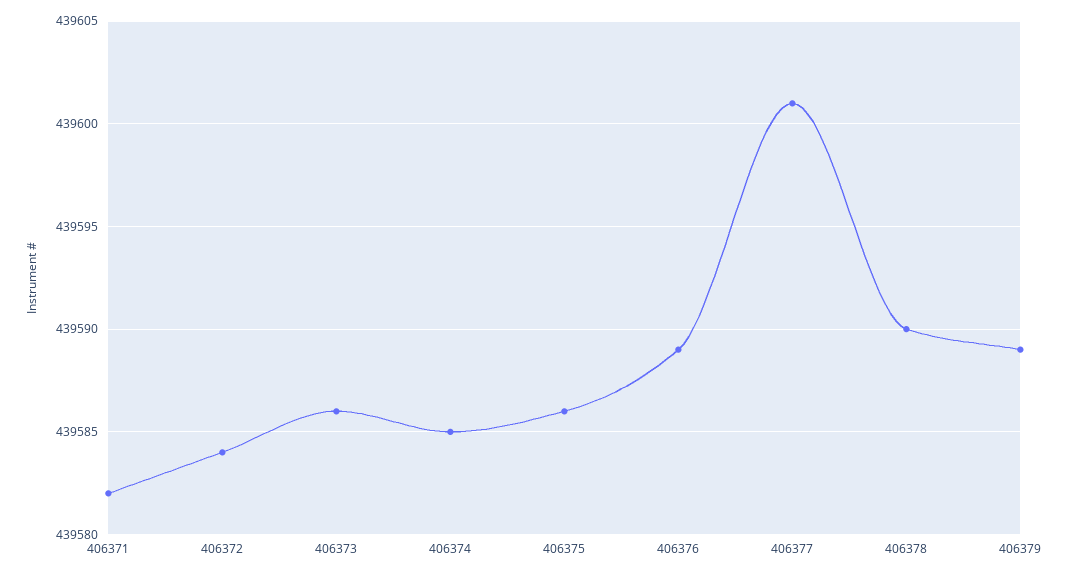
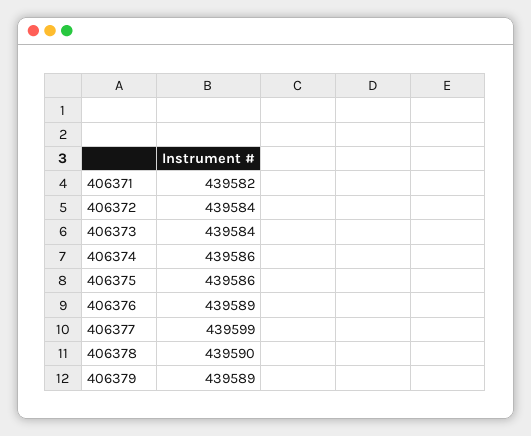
  {
    "406371": 439582,
    "406372": 439584,
-   "406373": 439586,
+   "406373": 439584,
-   "406374": 439585,
+   "406374": 439586,
    "406375": 439586,
    "406376": 439589,
-   "406377": 439601,
+   "406377": 439599,
    "406378": 439590,
    "406379": 439589
  }

